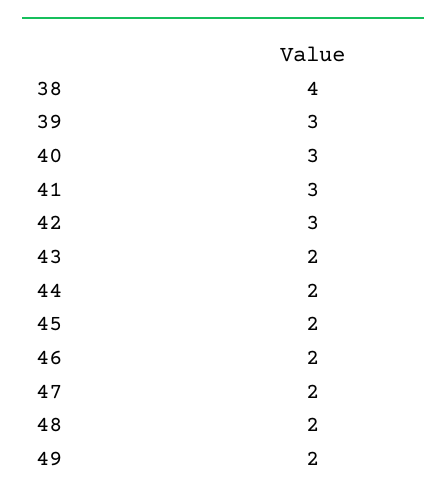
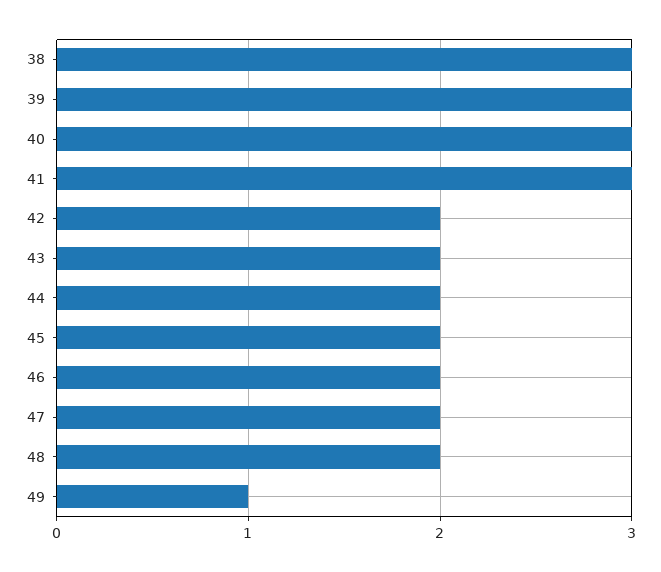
  {
-   "38": 4,
+   "38": 3,
    "39": 3,
    "40": 3,
    "41": 3,
-   "42": 3,
+   "42": 2,
    "43": 2,
    "44": 2,
    "45": 2,
    "46": 2,
    "47": 2,
    "48": 2,
-   "49": 2
+   "49": 1
  }

